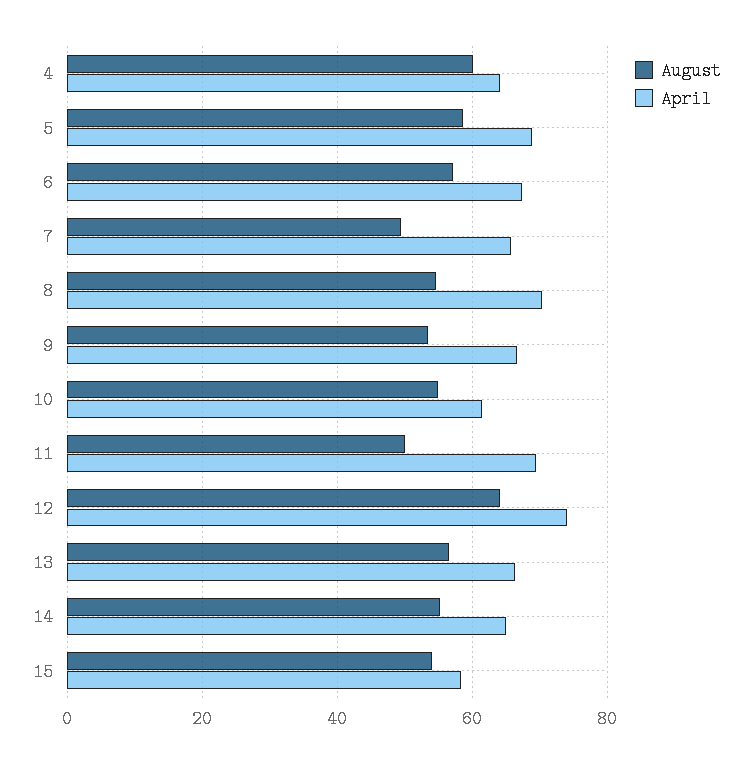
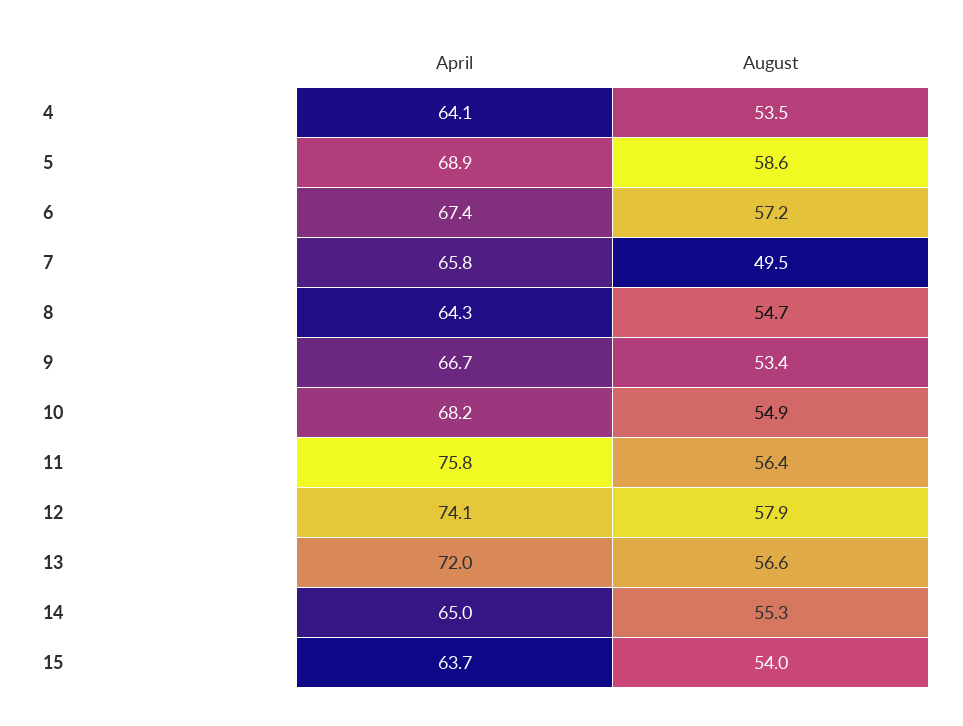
  {
    "August": {
-     "4": 60,
+     "4": 53.5,
      "5": 58.6,
      "6": 57.2,
      "7": 49.5,
      "8": 54.7,
      "9": 53.4,
      "10": 54.9,
-     "11": 50,
+     "11": 56.4,
-     "12": 64,
+     "12": 57.9,
      "13": 56.6,
      "14": 55.3,
      "15": 54
    },
    "April": {
      "4": 64.1,
      "5": 68.9,
      "6": 67.4,
      "7": 65.8,
-     "8": 70,
+     "8": 64.3,
      "9": 66.7,
-     "10": 62,
+     "10": 68.2,
-     "11": 70,
+     "11": 75.8,
      "12": 74.1,
-     "13": 66,
+     "13": 72,
      "14": 65,
-     "15": 58
+     "15": 63.7
    }
  }

